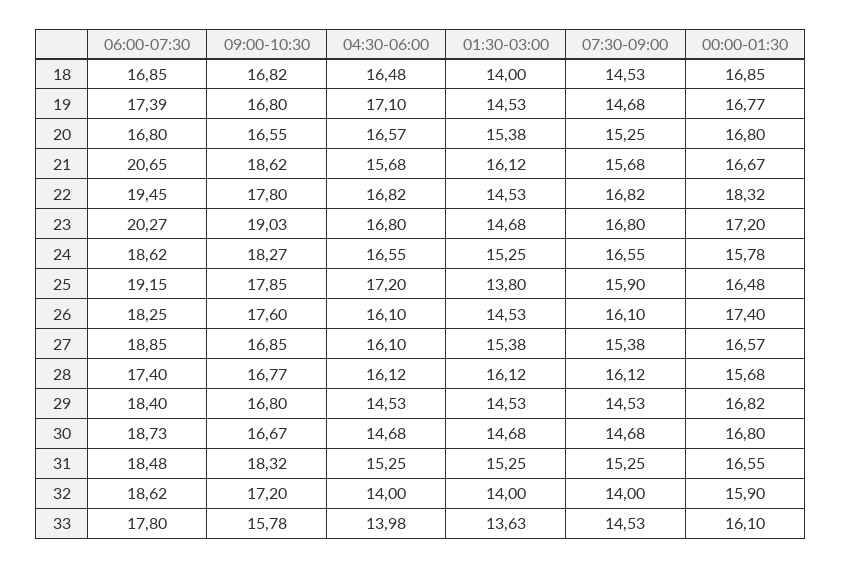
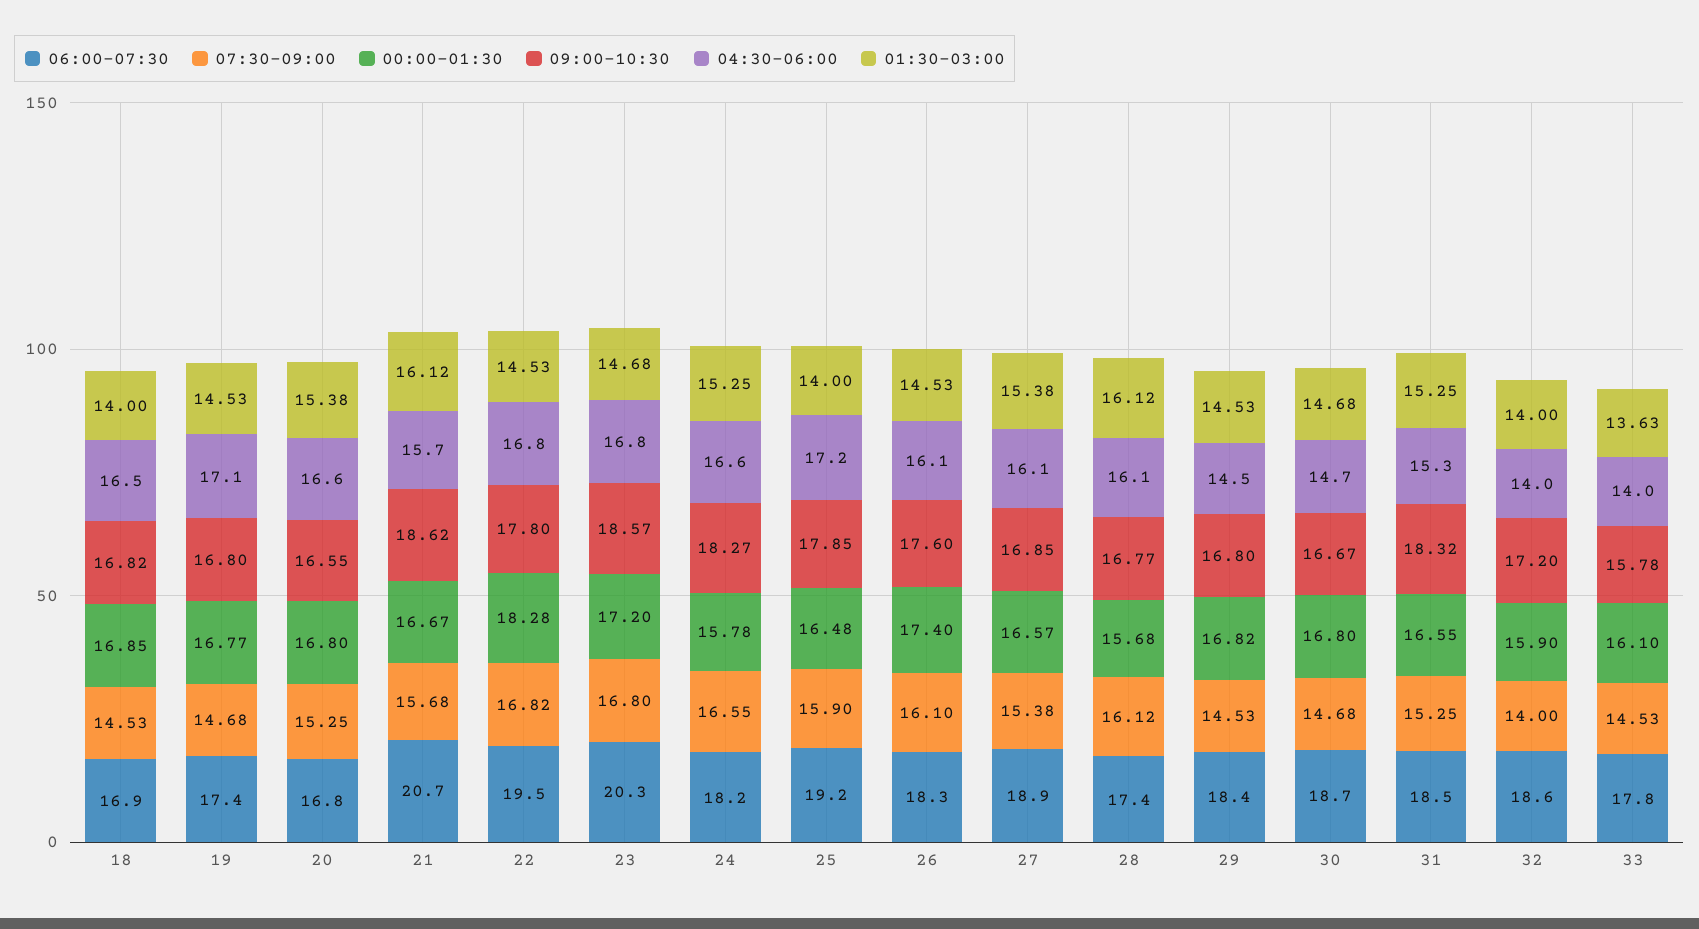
  {
    "06:00-07:30": {
      "18": 16.85,
      "19": 17.39,
      "20": 16.8,
      "21": 20.65,
      "22": 19.45,
      "23": 20.27,
-     "24": 18.62,
+     "24": 18.2,
      "25": 19.15,
      "26": 18.25,
      "27": 18.85,
      "28": 17.4,
      "29": 18.4,
      "30": 18.73,
      "31": 18.48,
      "32": 18.62,
      "33": 17.8
    },
    "09:00-10:30": {
      "18": 16.82,
      "19": 16.8,
      "20": 16.55,
      "21": 18.62,
      "22": 17.8,
-     "23": 19.03,
+     "23": 18.57,
      "24": 18.27,
      "25": 17.85,
      "26": 17.6,
      "27": 16.85,
      "28": 16.77,
      "29": 16.8,
      "30": 16.67,
      "31": 18.32,
      "32": 17.2,
      "33": 15.78
    },
    "04:30-06:00": {
      "18": 16.48,
      "19": 17.1,
      "20": 16.57,
      "21": 15.68,
      "22": 16.82,
      "23": 16.8,
      "24": 16.55,
      "25": 17.2,
      "26": 16.1,
      "27": 16.1,
      "28": 16.12,
      "29": 14.53,
      "30": 14.68,
      "31": 15.25,
      "32": 14,
      "33": 13.98
    },
    "01:30-03:00": {
      "18": 14,
      "19": 14.53,
      "20": 15.38,
      "21": 16.12,
      "22": 14.53,
      "23": 14.68,
      "24": 15.25,
-     "25": 13.8,
+     "25": 14,
      "26": 14.53,
      "27": 15.38,
      "28": 16.12,
      "29": 14.53,
      "30": 14.68,
      "31": 15.25,
      "32": 14,
      "33": 13.63
    },
    "07:30-09:00": {
      "18": 14.53,
      "19": 14.68,
      "20": 15.25,
      "21": 15.68,
      "22": 16.82,
      "23": 16.8,
      "24": 16.55,
      "25": 15.9,
      "26": 16.1,
      "27": 15.38,
      "28": 16.12,
      "29": 14.53,
      "30": 14.68,
      "31": 15.25,
      "32": 14,
      "33": 14.53
    },
    "00:00-01:30": {
      "18": 16.85,
      "19": 16.77,
      "20": 16.8,
      "21": 16.67,
-     "22": 18.32,
+     "22": 18.28,
      "23": 17.2,
      "24": 15.78,
      "25": 16.48,
      "26": 17.4,
      "27": 16.57,
      "28": 15.68,
      "29": 16.82,
      "30": 16.8,
      "31": 16.55,
      "32": 15.9,
      "33": 16.1
    }
  }

